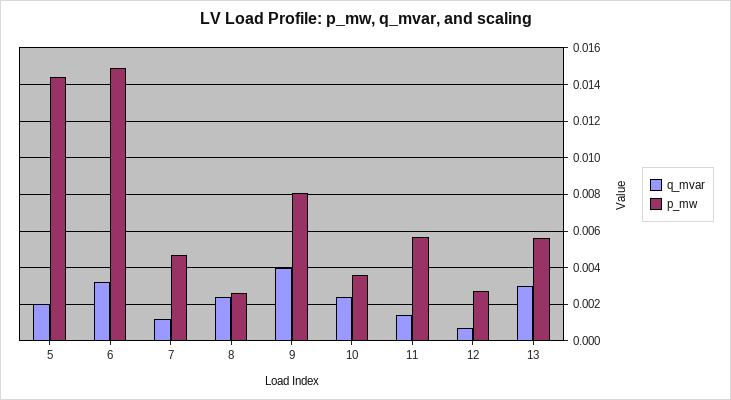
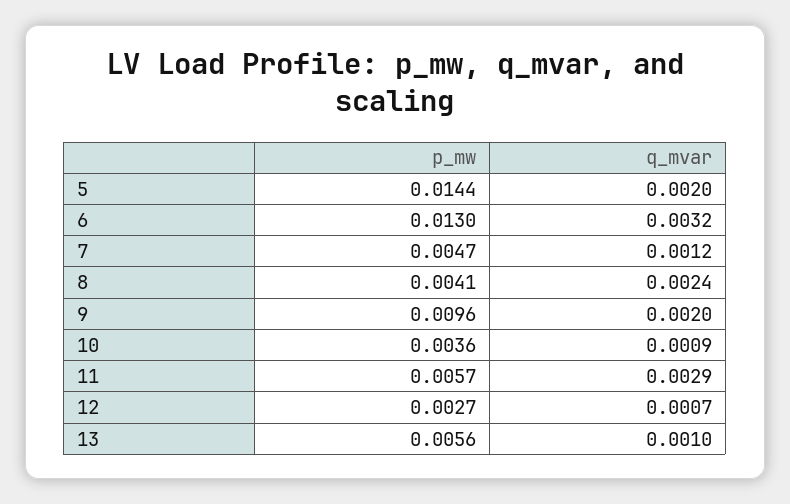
  {
    "q_mvar": {
      "5": 0.002,
      "6": 0.0032,
      "7": 0.0012,
      "8": 0.0024,
-     "9": 0.004,
+     "9": 0.002,
-     "10": 0.0025,
+     "10": 0.0009,
-     "11": 0.0015,
+     "11": 0.0029,
      "12": 0.0007,
-     "13": 0.003
+     "13": 0.001
    },
    "p_mw": {
      "5": 0.0144,
-     "6": 0.015,
+     "6": 0.013,
      "7": 0.0047,
-     "8": 0.0025,
+     "8": 0.0041,
-     "9": 0.008,
+     "9": 0.0096,
      "10": 0.0036,
      "11": 0.0057,
      "12": 0.0027,
      "13": 0.0056
    }
  }

